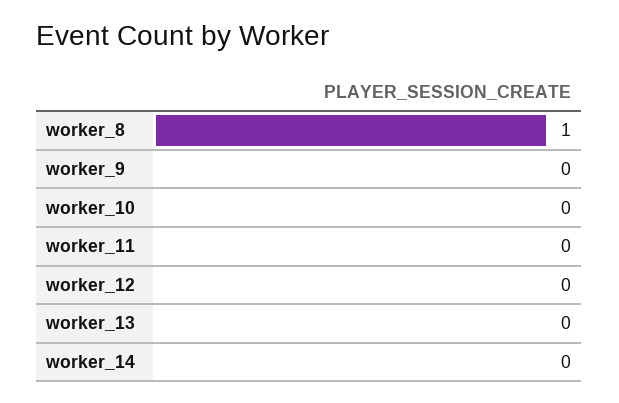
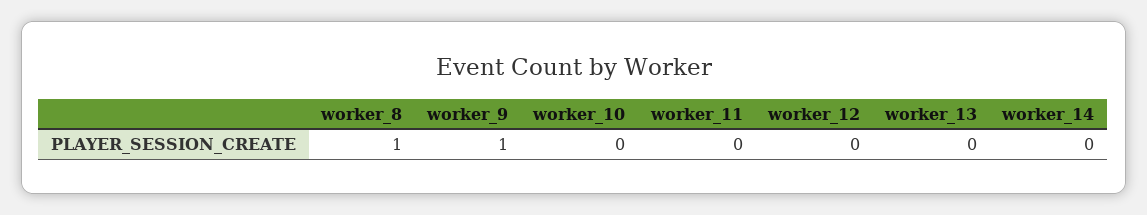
  {
    "worker_8": 1,
-   "worker_9": 0,
+   "worker_9": 1,
    "worker_10": 0,
    "worker_11": 0,
    "worker_12": 0,
    "worker_13": 0,
    "worker_14": 0
  }

